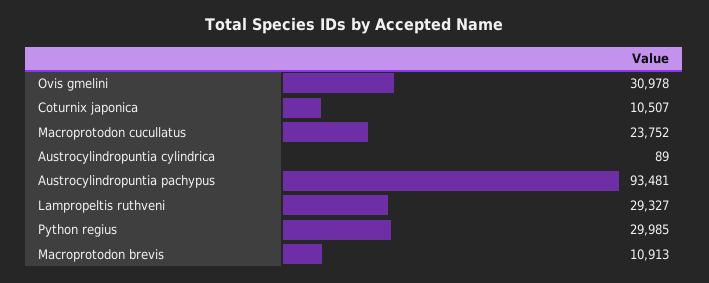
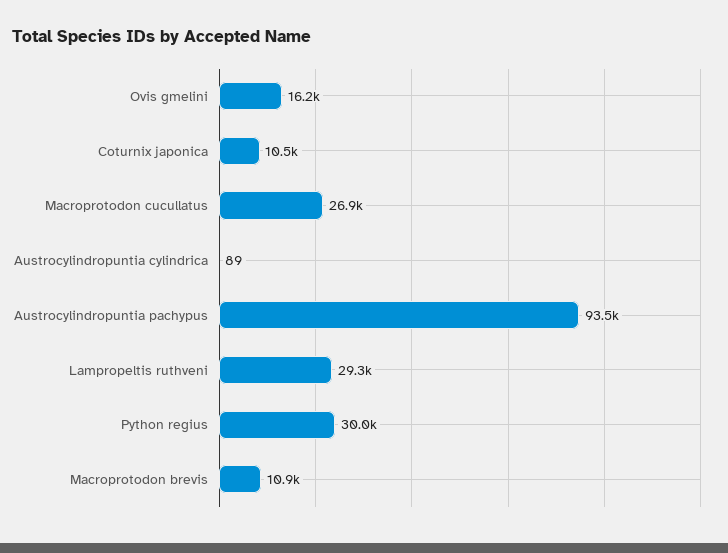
  {
-   "Ovis gmelini": 30978,
+   "Ovis gmelini": 16200,
    "Coturnix japonica": 10507,
-   "Macroprotodon cucullatus": 23752,
+   "Macroprotodon cucullatus": 26900,
    "Austrocylindropuntia cylindrica": 89,
    "Austrocylindropuntia pachypus": 93481,
    "Lampropeltis ruthveni": 29327,
    "Python regius": 29985,
    "Macroprotodon brevis": 10913
  }

